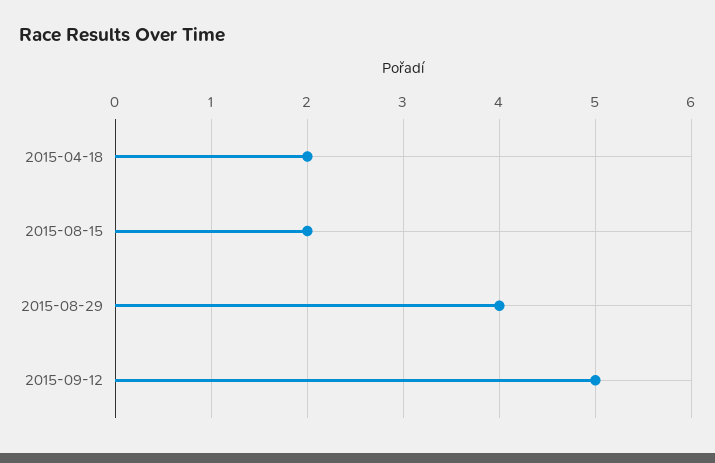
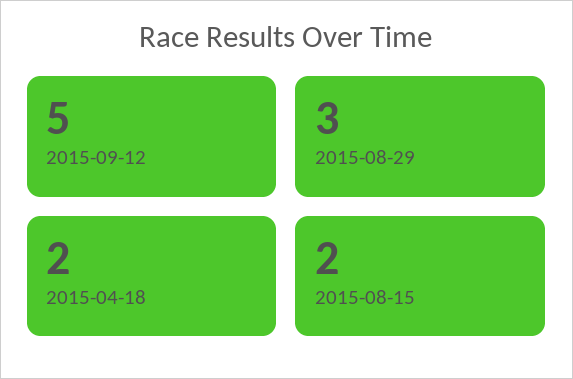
  {
    "2015-04-18": 2,
    "2015-08-15": 2,
-   "2015-08-29": 4,
+   "2015-08-29": 3,
    "2015-09-12": 5
  }

